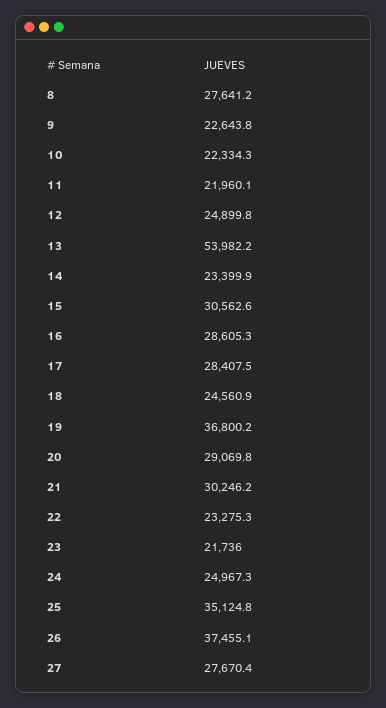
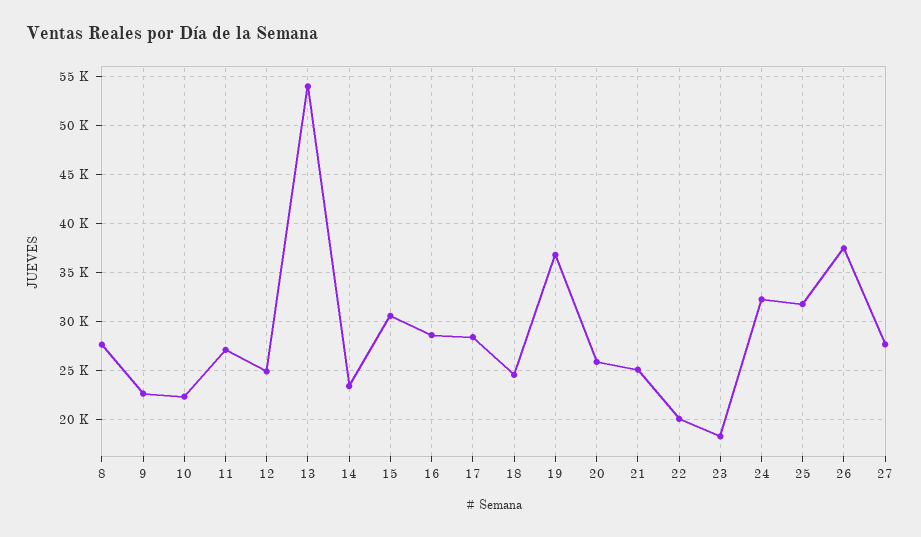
  {
    "8": 27641.2,
    "9": 22643.8,
    "10": 22334.3,
-   "11": 21960.1,
+   "11": 27000,
    "12": 24899.8,
    "13": 53982.2,
    "14": 23399.9,
    "15": 30562.6,
    "16": 28605.3,
    "17": 28407.5,
    "18": 24560.9,
    "19": 36800.2,
-   "20": 29069.8,
+   "20": 26000,
-   "21": 30246.2,
+   "21": 25000,
-   "22": 23275.3,
+   "22": 20000,
-   "23": 21736,
+   "23": 18000,
-   "24": 24967.3,
+   "24": 32000,
-   "25": 35124.8,
+   "25": 32000,
    "26": 37455.1,
    "27": 27670.4
  }

